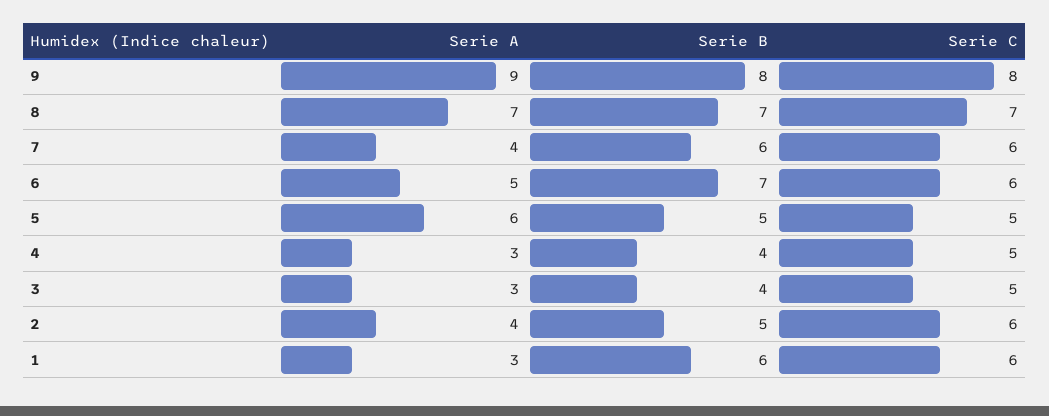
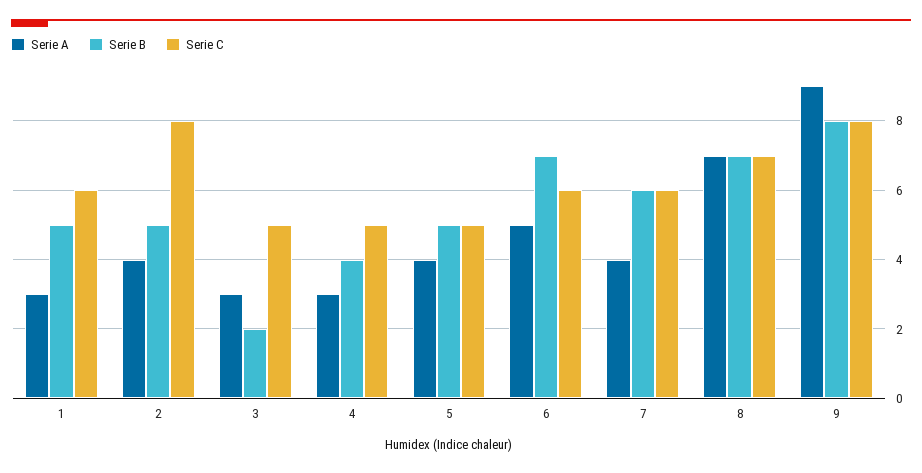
  {
    "Serie A": {
      "9": 9,
      "8": 7,
      "7": 4,
      "6": 5,
-     "5": 6,
+     "5": 4,
      "4": 3,
      "3": 3,
      "2": 4,
      "1": 3
    },
    "Serie B": {
      "9": 8,
      "8": 7,
      "7": 6,
      "6": 7,
      "5": 5,
      "4": 4,
-     "3": 4,
+     "3": 2,
      "2": 5,
-     "1": 6
+     "1": 5
    },
    "Serie C": {
      "9": 8,
      "8": 7,
      "7": 6,
      "6": 6,
      "5": 5,
      "4": 5,
      "3": 5,
-     "2": 6,
+     "2": 8,
      "1": 6
    }
  }

